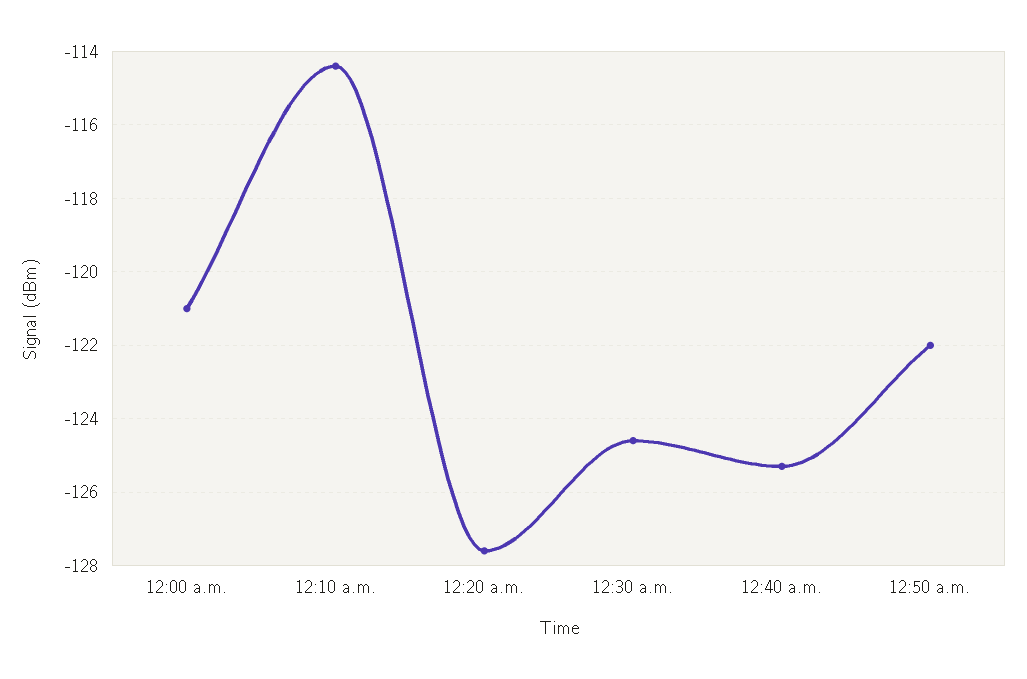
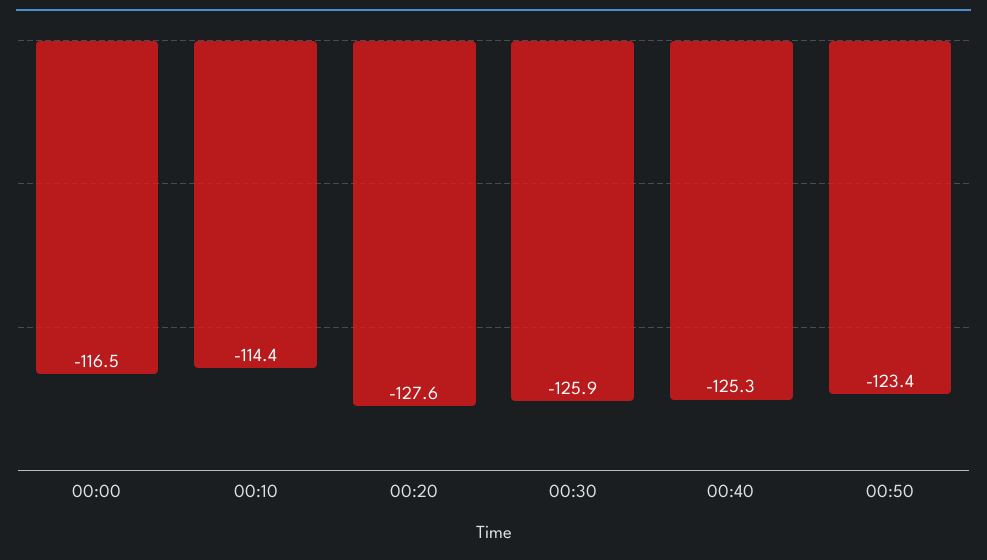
  {
-   "12:00 a.m.": -121,
+   "12:00 a.m.": -116.5,
    "12:10 a.m.": -114.4,
    "12:20 a.m.": -127.6,
-   "12:30 a.m.": -124.5,
+   "12:30 a.m.": -125.9,
    "12:40 a.m.": -125.3,
-   "12:50 a.m.": -122
+   "12:50 a.m.": -123.4
  }

